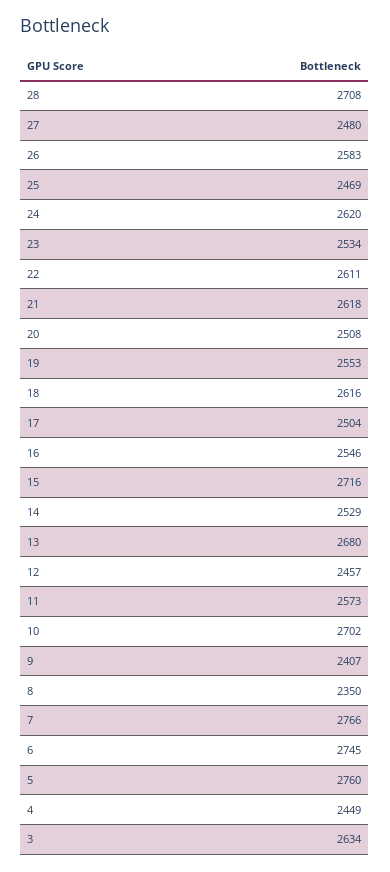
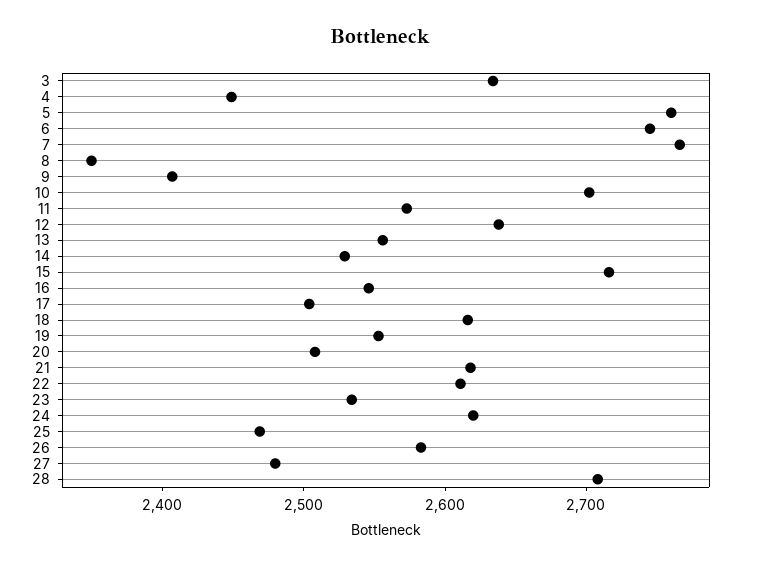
  {
    "28": 2708,
    "27": 2480,
    "26": 2583,
    "25": 2469,
    "24": 2620,
    "23": 2534,
    "22": 2611,
    "21": 2618,
    "20": 2508,
    "19": 2553,
    "18": 2616,
    "17": 2504,
    "16": 2546,
    "15": 2716,
    "14": 2529,
-   "13": 2680,
+   "13": 2560,
-   "12": 2457,
+   "12": 2640,
    "11": 2573,
    "10": 2702,
    "9": 2407,
    "8": 2350,
    "7": 2766,
    "6": 2745,
    "5": 2760,
    "4": 2449,
    "3": 2634
  }

